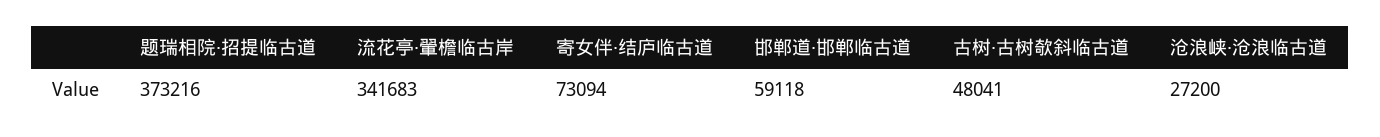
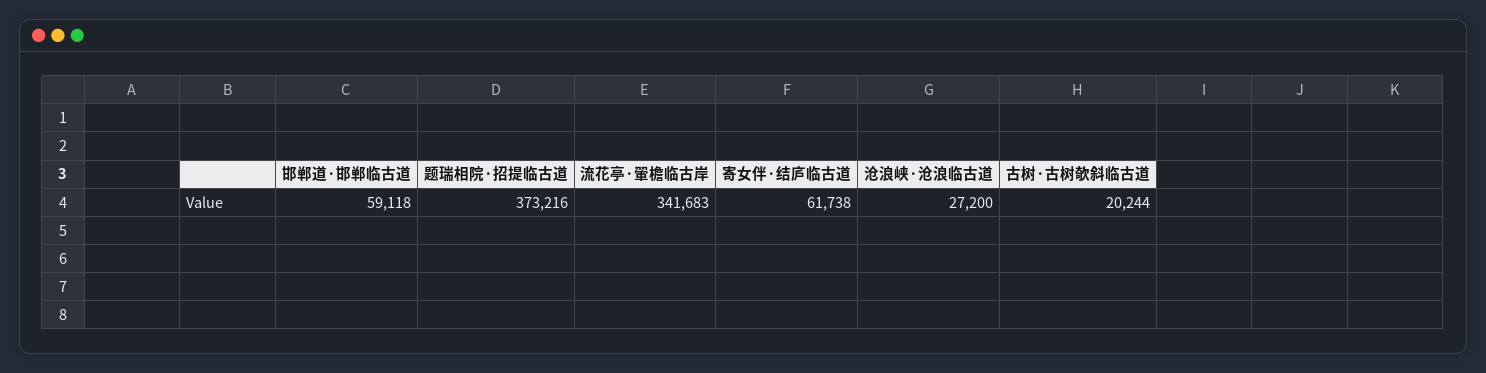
  {
    "题瑞相院·招提临古道": 373216,
    "流花亭·翬檐临古岸": 341683,
-   "寄女伴·结庐临古道": 73094,
+   "寄女伴·结庐临古道": 61738,
    "邯郸道·邯郸临古道": 59118,
-   "古树·古树欹斜临古道": 48041,
+   "古树·古树欹斜临古道": 20244,
    "沧浪峡·沧浪临古道": 27200
  }

